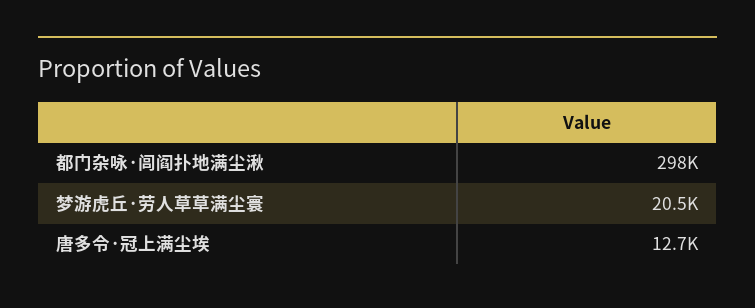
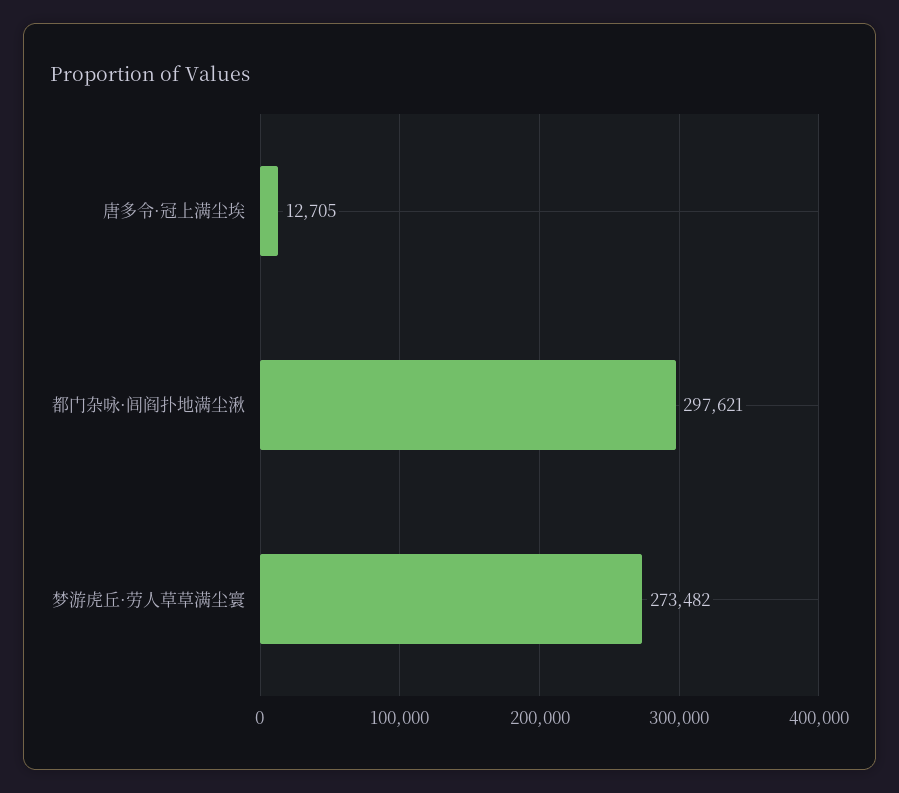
  {
    "都门杂咏·闾阎扑地满尘湫": 297621,
-   "梦游虎丘·劳人草草满尘寰": 20500,
+   "梦游虎丘·劳人草草满尘寰": 273482,
    "唐多令·冠上满尘埃": 12705
  }

